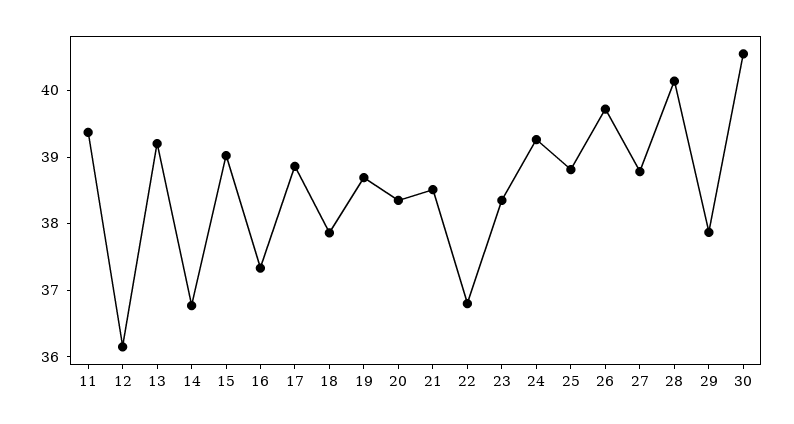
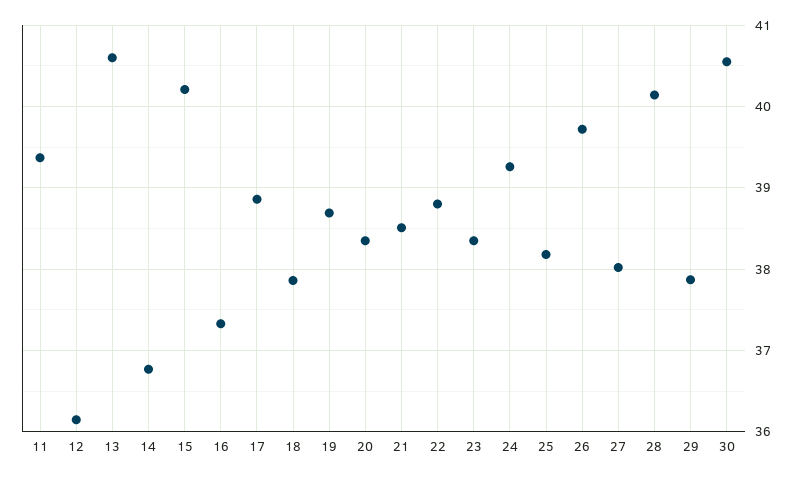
  {
    "11": 39.4,
    "12": 36.2,
-   "13": 39.2,
+   "13": 40.6,
    "14": 36.8,
-   "15": 39,
+   "15": 40.2,
    "16": 37.3,
    "17": 38.9,
    "18": 37.9,
    "19": 38.7,
    "20": 38.4,
    "21": 38.5,
-   "22": 36.8,
+   "22": 38.8,
    "23": 38.4,
    "24": 39.3,
-   "25": 38.8,
+   "25": 38.2,
    "26": 39.7,
-   "27": 38.8,
+   "27": 38,
    "28": 40.1,
    "29": 37.9,
    "30": 40.6
  }

